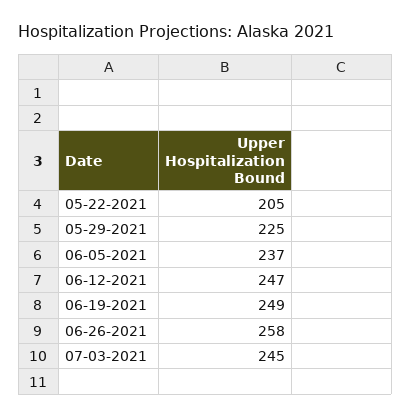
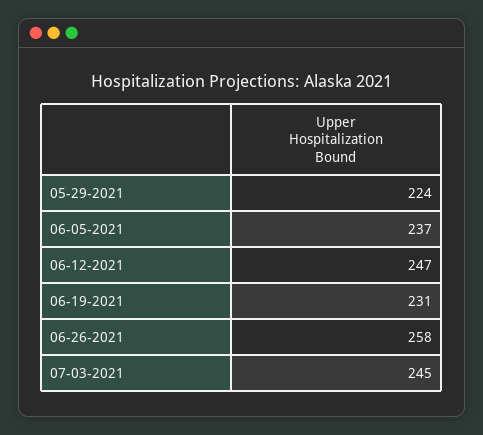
  {
-   "05-22-2021": 205,
-   "05-29-2021": 225,
+   "05-29-2021": 224,
    "06-05-2021": 237,
    "06-12-2021": 247,
-   "06-19-2021": 249,
+   "06-19-2021": 231,
    "06-26-2021": 258,
    "07-03-2021": 245
  }

